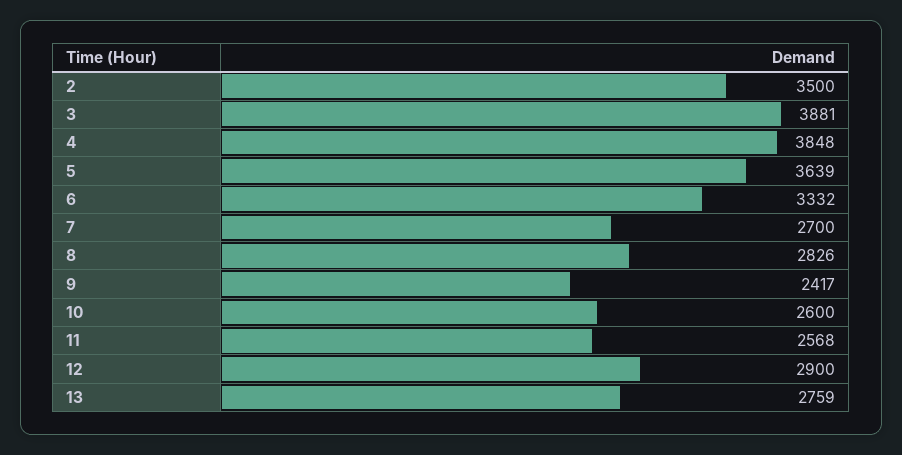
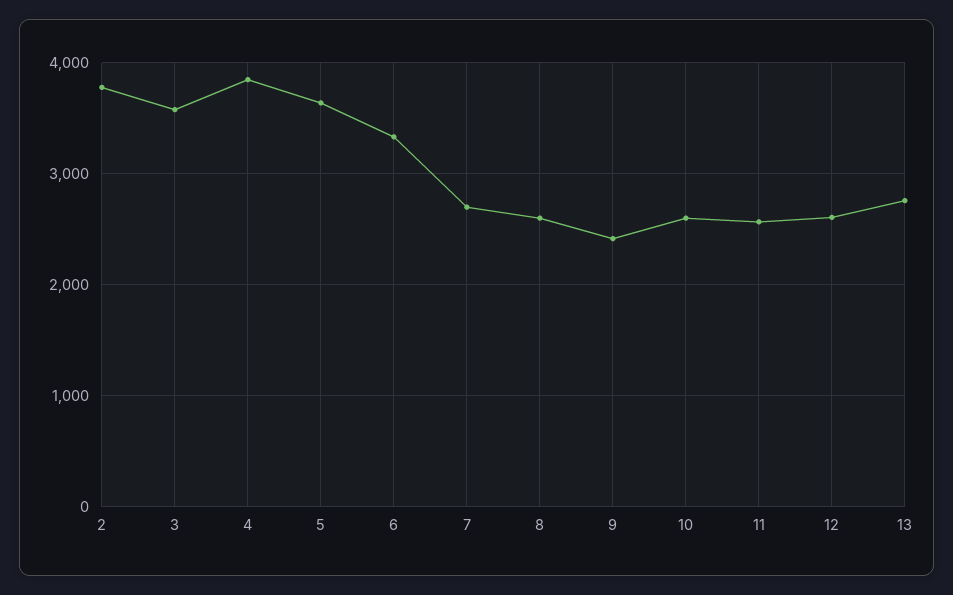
  {
-   "2": 3500,
+   "2": 3800,
-   "3": 3881,
+   "3": 3600,
    "4": 3848,
    "5": 3639,
    "6": 3332,
    "7": 2700,
-   "8": 2826,
+   "8": 2600,
    "9": 2417,
    "10": 2600,
    "11": 2568,
-   "12": 2900,
+   "12": 2600,
    "13": 2759
  }

